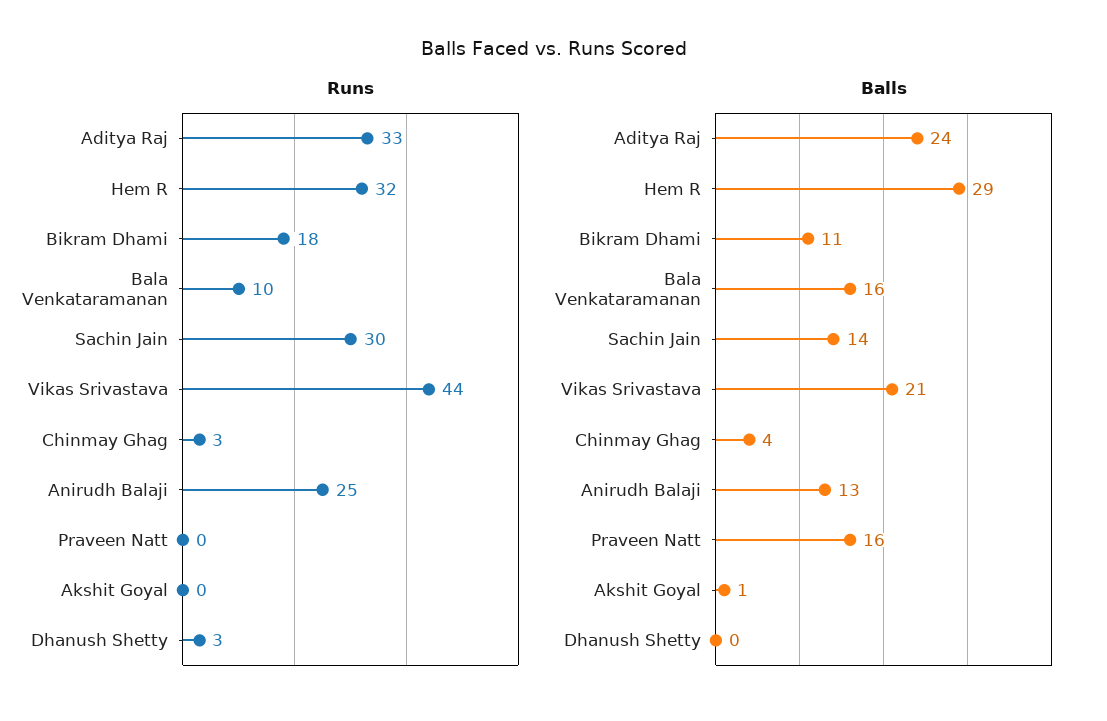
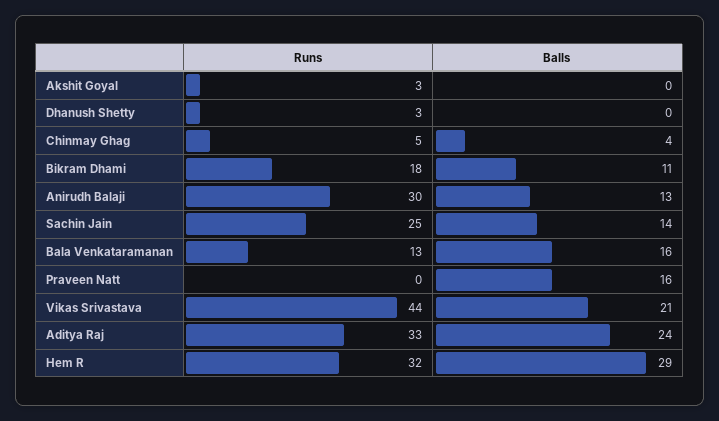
  {
    "Runs": {
      "Aditya Raj": 33,
      "Hem R": 32,
      "Bikram Dhami": 18,
-     "Bala Venkataramanan": 10,
+     "Bala Venkataramanan": 13,
-     "Sachin Jain": 30,
+     "Sachin Jain": 25,
      "Vikas Srivastava": 44,
-     "Chinmay Ghag": 3,
+     "Chinmay Ghag": 5,
-     "Anirudh Balaji": 25,
+     "Anirudh Balaji": 30,
      "Praveen Natt": 0,
-     "Akshit Goyal": 0,
+     "Akshit Goyal": 3,
      "Dhanush Shetty": 3
    },
    "Balls": {
      "Aditya Raj": 24,
      "Hem R": 29,
      "Bikram Dhami": 11,
      "Bala Venkataramanan": 16,
      "Sachin Jain": 14,
      "Vikas Srivastava": 21,
      "Chinmay Ghag": 4,
      "Anirudh Balaji": 13,
      "Praveen Natt": 16,
-     "Akshit Goyal": 1,
+     "Akshit Goyal": 0,
      "Dhanush Shetty": 0
    }
  }

